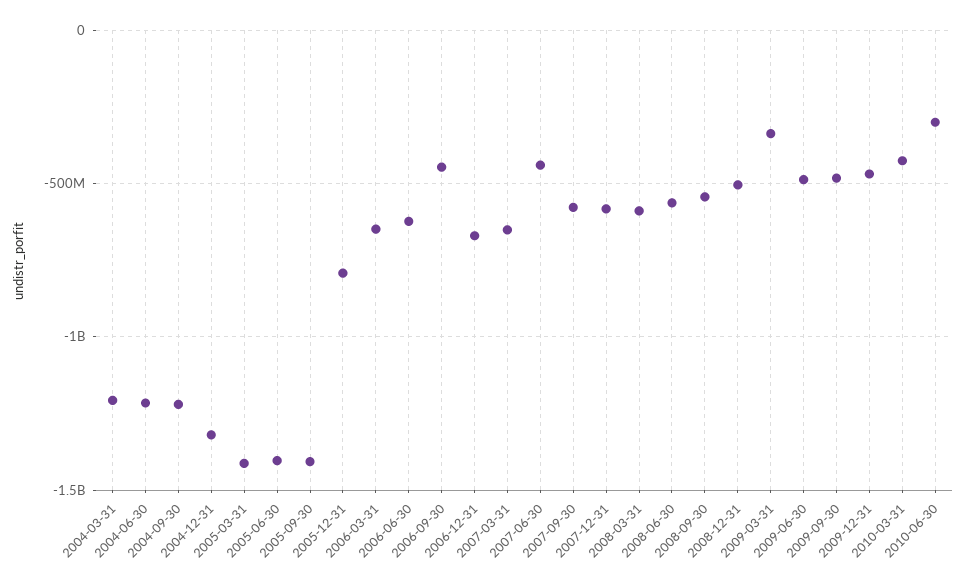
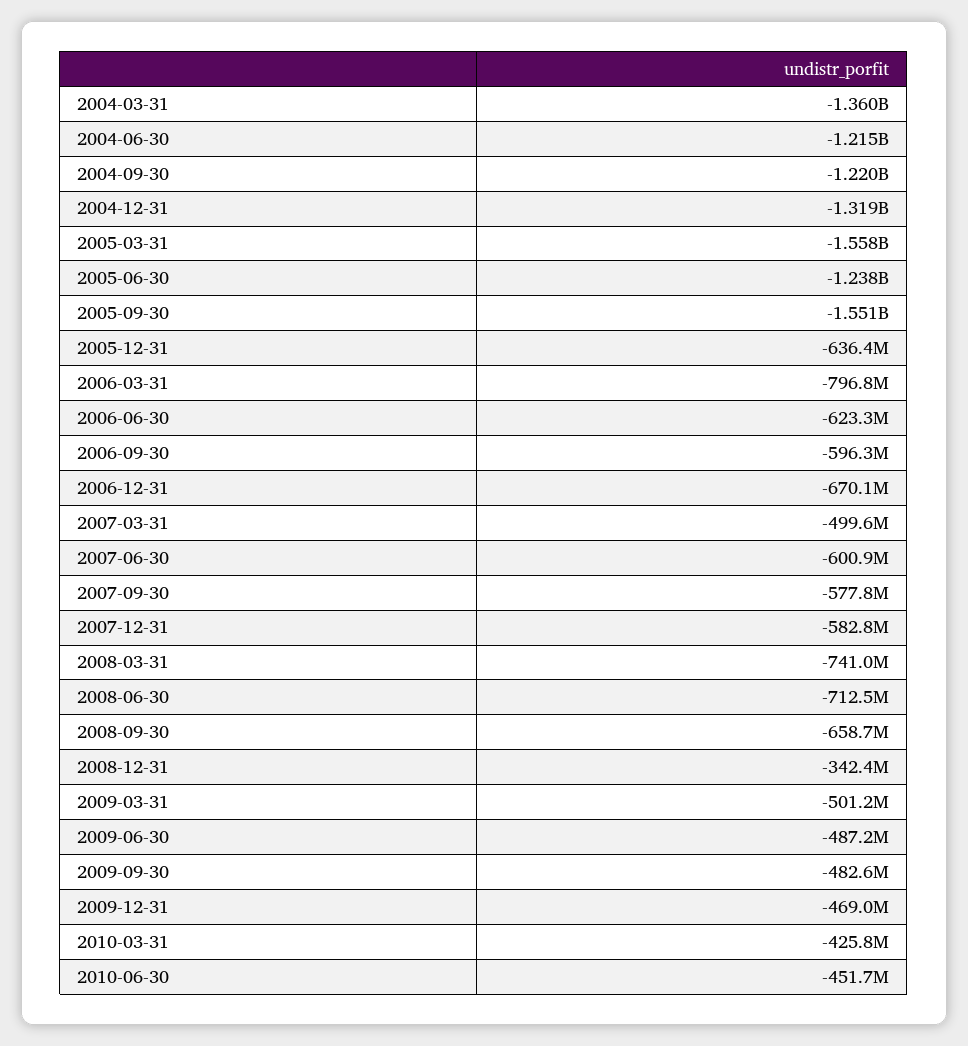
  {
-   "2004-03-31": -1200000000,
+   "2004-03-31": -1360000000,
    "2004-06-30": -1215000000,
    "2004-09-30": -1220000000,
    "2004-12-31": -1319000000,
-   "2005-03-31": -1400000000,
+   "2005-03-31": -1558000000,
-   "2005-06-30": -1400000000,
+   "2005-06-30": -1238000000,
-   "2005-09-30": -1400000000,
+   "2005-09-30": -1551000000,
-   "2005-12-31": -800000000,
+   "2005-12-31": -636400000,
-   "2006-03-31": -650000000,
+   "2006-03-31": -796800000,
    "2006-06-30": -623300000,
-   "2006-09-30": -450000000,
+   "2006-09-30": -596300000,
    "2006-12-31": -670100000,
-   "2007-03-31": -650000000,
+   "2007-03-31": -499600000,
-   "2007-06-30": -450000000,
+   "2007-06-30": -600900000,
    "2007-09-30": -577800000,
    "2007-12-31": -582800000,
-   "2008-03-31": -600000000,
+   "2008-03-31": -741000000,
-   "2008-06-30": -550000000,
+   "2008-06-30": -712500000,
-   "2008-09-30": -550000000,
+   "2008-09-30": -658700000,
-   "2008-12-31": -500000000,
+   "2008-12-31": -342400000,
-   "2009-03-31": -350000000,
+   "2009-03-31": -501200000,
    "2009-06-30": -487200000,
    "2009-09-30": -482600000,
    "2009-12-31": -469000000,
    "2010-03-31": -425800000,
-   "2010-06-30": -300000000
+   "2010-06-30": -451700000
  }

